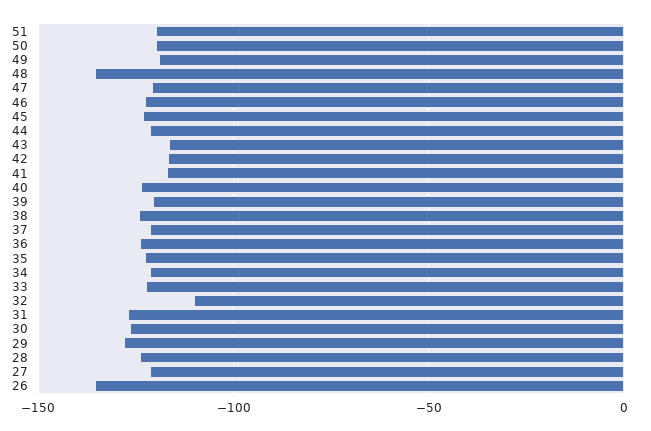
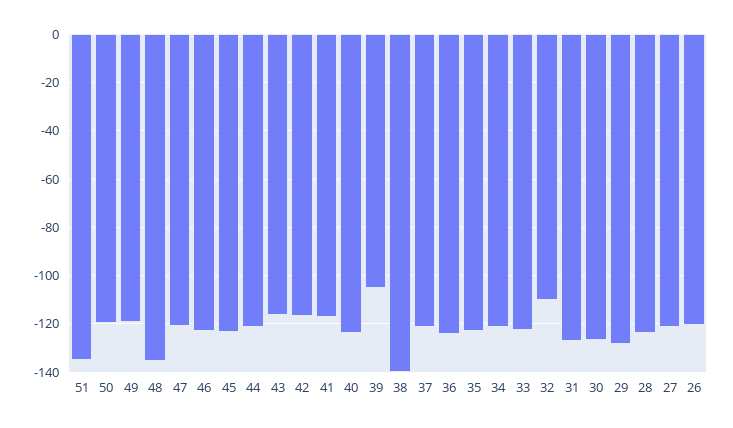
  {
-   "51": -120,
+   "51": -135,
    "50": -120,
    "49": -120,
    "48": -135,
    "47": -120,
    "46": -122.5,
    "45": -122.5,
    "44": -122.5,
    "43": -117.5,
    "42": -117.5,
    "41": -117.5,
    "40": -125,
-   "39": -120,
+   "39": -105,
-   "38": -125,
+   "38": -140,
    "37": -122.5,
    "36": -125,
    "35": -122.5,
    "34": -122.5,
    "33": -122.5,
    "32": -110,
    "31": -127.5,
    "30": -127.5,
    "29": -127.5,
    "28": -125,
    "27": -122.5,
-   "26": -135
+   "26": -120
  }

